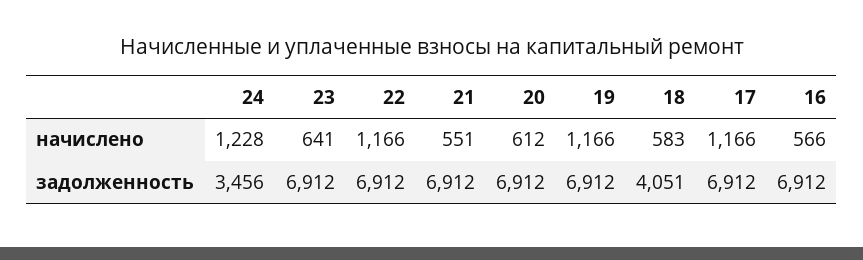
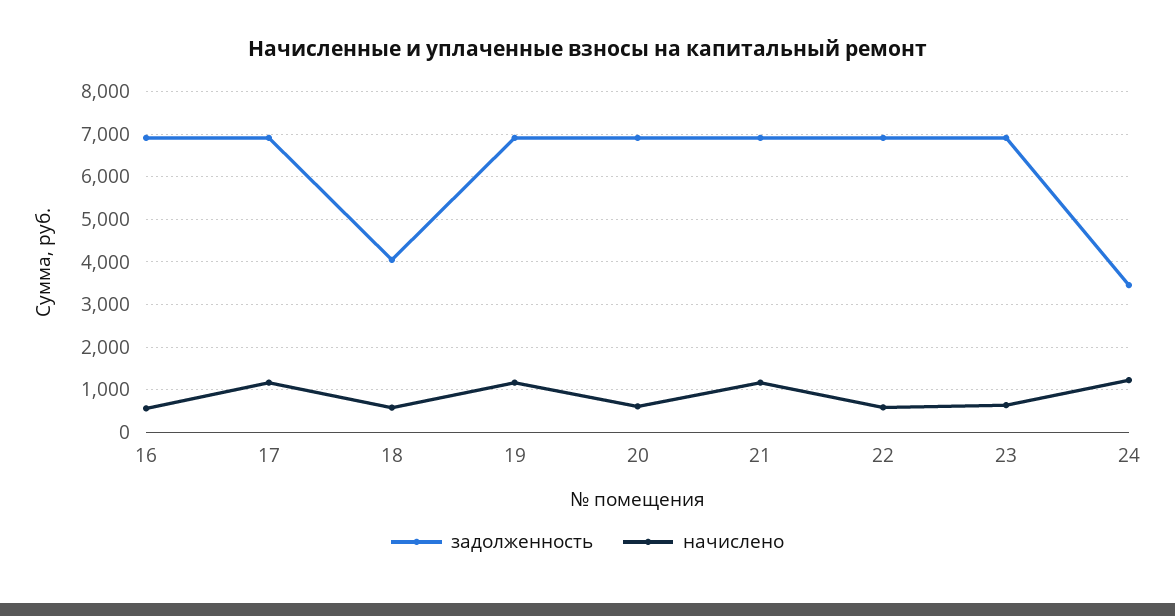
  {
    "начислено": {
      "24": 1228,
      "23": 641,
-     "22": 1166,
+     "22": 600,
-     "21": 551,
+     "21": 1200,
      "20": 612,
      "19": 1166,
      "18": 583,
      "17": 1166,
      "16": 566
    },
    "задолженность": {
      "24": 3456,
      "23": 6912,
      "22": 6912,
      "21": 6912,
      "20": 6912,
      "19": 6912,
      "18": 4051,
      "17": 6912,
      "16": 6912
    }
  }

